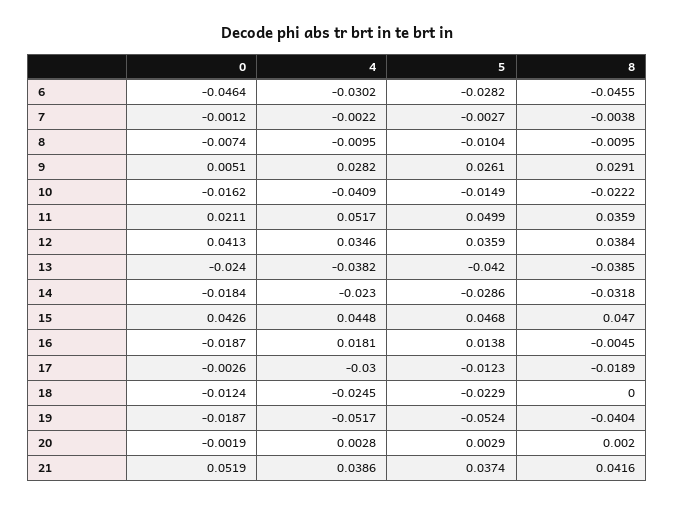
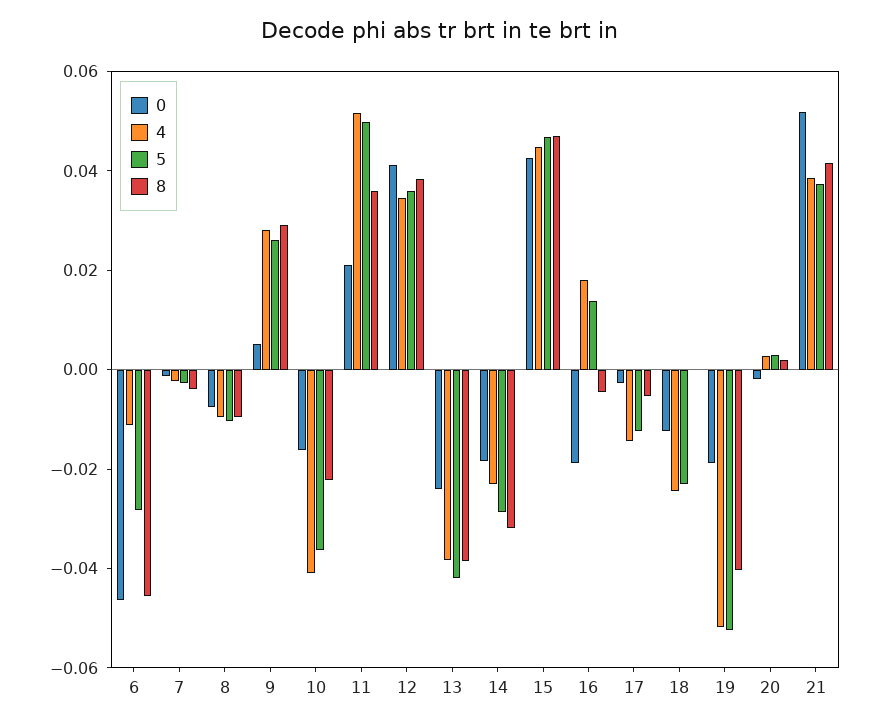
  {
    "0": {
      "6": -0.0464,
      "7": -0.0012,
      "8": -0.0074,
      "9": 0.0051,
      "10": -0.0162,
      "11": 0.0211,
      "12": 0.0413,
      "13": -0.024,
      "14": -0.0184,
      "15": 0.0426,
      "16": -0.0187,
      "17": -0.0026,
      "18": -0.0124,
      "19": -0.0187,
      "20": -0.0019,
      "21": 0.0519
    },
    "4": {
-     "6": -0.0302,
+     "6": -0.01,
      "7": -0.0022,
      "8": -0.0095,
      "9": 0.0282,
      "10": -0.0409,
      "11": 0.0517,
      "12": 0.0346,
      "13": -0.0382,
      "14": -0.023,
      "15": 0.0448,
      "16": 0.0181,
-     "17": -0.03,
+     "17": -0.015,
      "18": -0.0245,
      "19": -0.0517,
      "20": 0.0028,
      "21": 0.0386
    },
    "5": {
      "6": -0.0282,
      "7": -0.0027,
      "8": -0.0104,
      "9": 0.0261,
-     "10": -0.0149,
+     "10": -0.035,
      "11": 0.0499,
      "12": 0.0359,
      "13": -0.042,
      "14": -0.0286,
      "15": 0.0468,
      "16": 0.0138,
      "17": -0.0123,
      "18": -0.0229,
      "19": -0.0524,
      "20": 0.0029,
      "21": 0.0374
    },
    "8": {
      "6": -0.0455,
      "7": -0.0038,
      "8": -0.0095,
      "9": 0.0291,
      "10": -0.0222,
      "11": 0.0359,
      "12": 0.0384,
      "13": -0.0385,
      "14": -0.0318,
      "15": 0.047,
      "16": -0.0045,
-     "17": -0.0189,
+     "17": -0.005,
      "18": 0,
      "19": -0.0404,
      "20": 0.002,
      "21": 0.0416
    }
  }

